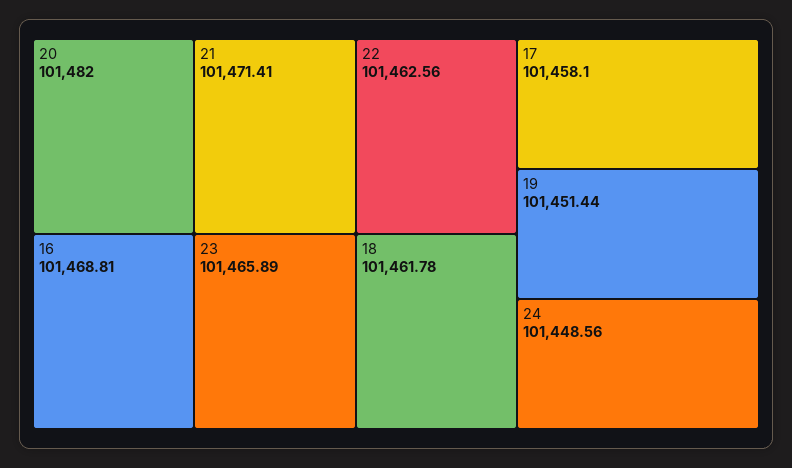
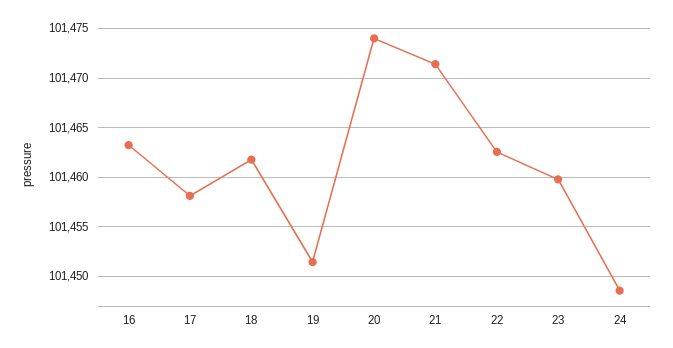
  {
-   "20": 101482,
+   "20": 101474,
    "21": 101471.41,
-   "16": 101468.81,
+   "16": 101463,
-   "23": 101465.89,
+   "23": 101460,
    "22": 101462.56,
    "18": 101461.78,
    "17": 101458.1,
    "19": 101451.44,
    "24": 101448.56
  }

